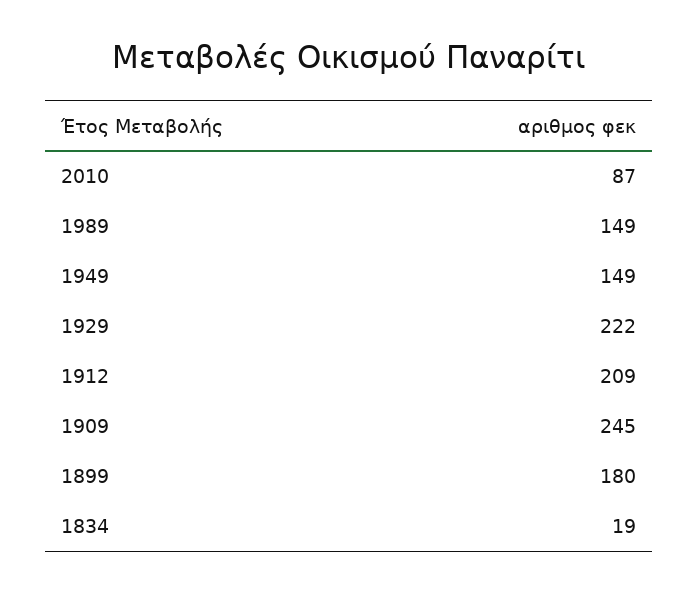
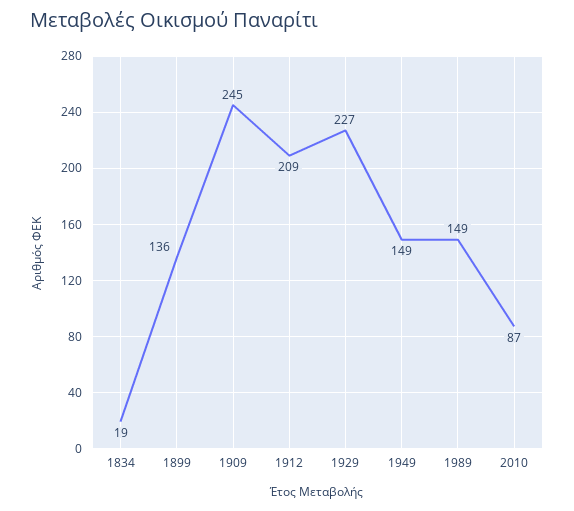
  {
    "2010": 87,
    "1989": 149,
    "1949": 149,
-   "1929": 222,
+   "1929": 227,
    "1912": 209,
    "1909": 245,
-   "1899": 180,
+   "1899": 136,
    "1834": 19
  }

